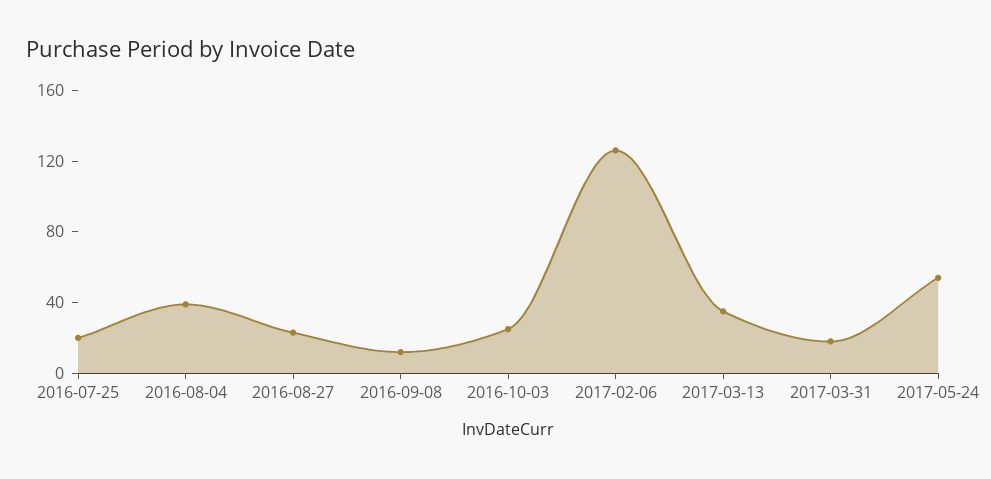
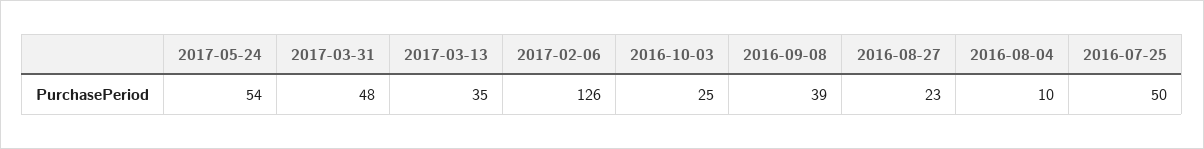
  {
-   "2016-07-25": 20,
+   "2016-07-25": 50,
-   "2016-08-04": 40,
+   "2016-08-04": 10,
    "2016-08-27": 23,
-   "2016-09-08": 10,
+   "2016-09-08": 39,
    "2016-10-03": 25,
    "2017-02-06": 126,
    "2017-03-13": 35,
-   "2017-03-31": 20,
+   "2017-03-31": 48,
    "2017-05-24": 54
  }

